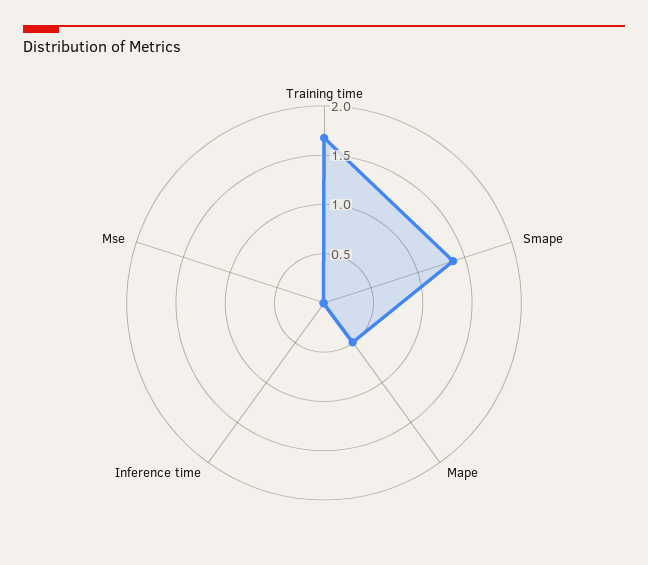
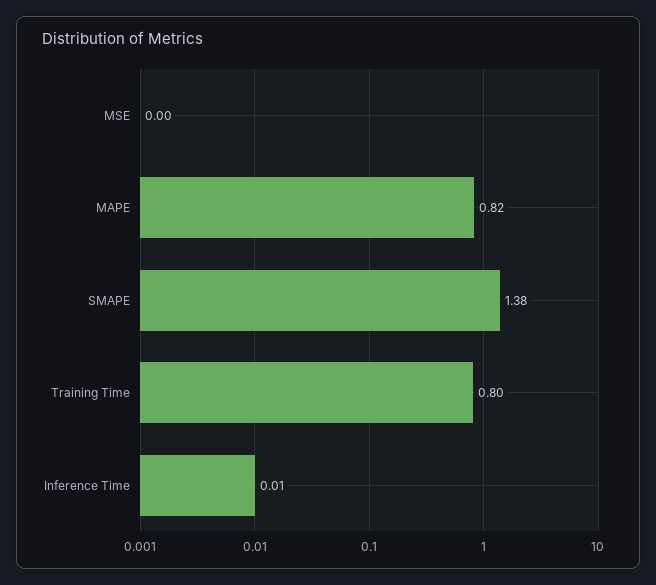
  {
-   "Training time": 1.7,
+   "Training time": 0.8,
    "Smape": 1.38,
-   "Mape": 0.5,
+   "Mape": 0.82,
    "Inference time": 0.01,
    "Mse": 0
  }

